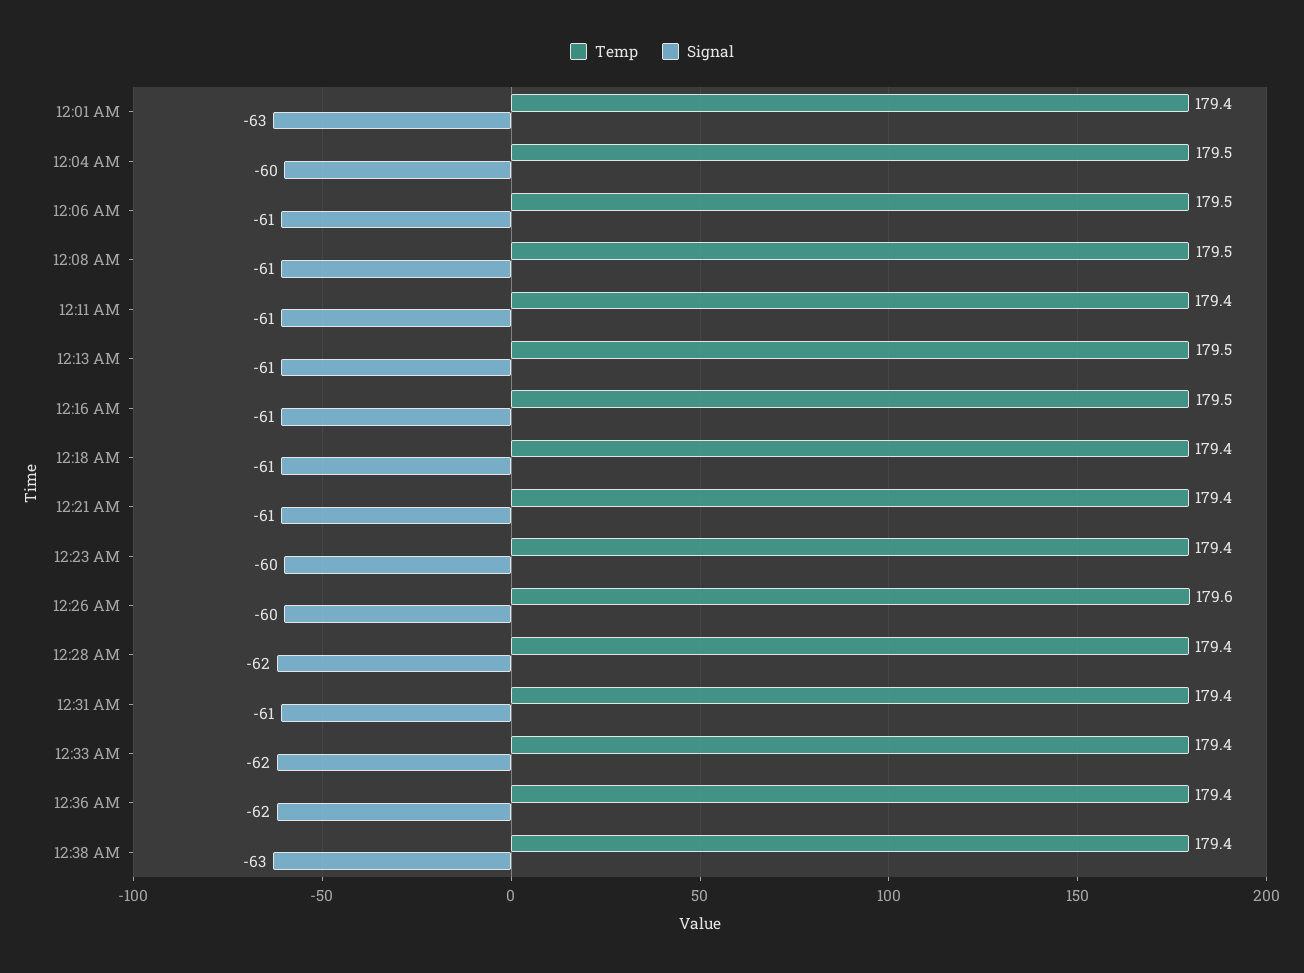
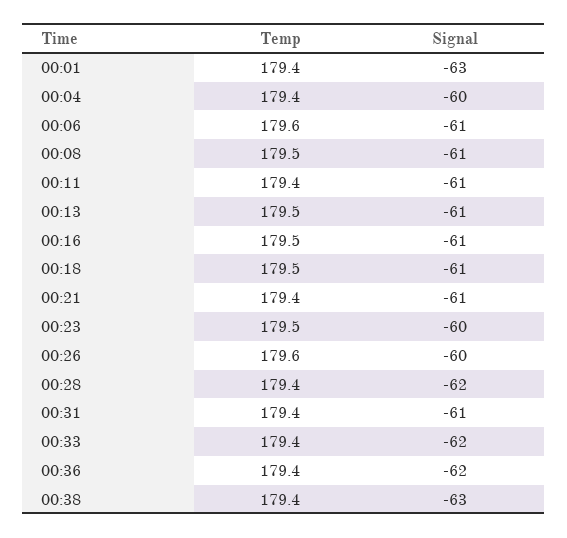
  {
    "Temp": {
      "12:01 AM": 179.4,
-     "12:04 AM": 179.5,
+     "12:04 AM": 179.4,
-     "12:06 AM": 179.5,
+     "12:06 AM": 179.6,
      "12:08 AM": 179.5,
      "12:11 AM": 179.4,
      "12:13 AM": 179.5,
      "12:16 AM": 179.5,
-     "12:18 AM": 179.4,
+     "12:18 AM": 179.5,
      "12:21 AM": 179.4,
-     "12:23 AM": 179.4,
+     "12:23 AM": 179.5,
      "12:26 AM": 179.6,
      "12:28 AM": 179.4,
      "12:31 AM": 179.4,
      "12:33 AM": 179.4,
      "12:36 AM": 179.4,
      "12:38 AM": 179.4
    },
    "Signal": {
      "12:01 AM": -63,
      "12:04 AM": -60,
      "12:06 AM": -61,
      "12:08 AM": -61,
      "12:11 AM": -61,
      "12:13 AM": -61,
      "12:16 AM": -61,
      "12:18 AM": -61,
      "12:21 AM": -61,
      "12:23 AM": -60,
      "12:26 AM": -60,
      "12:28 AM": -62,
      "12:31 AM": -61,
      "12:33 AM": -62,
      "12:36 AM": -62,
      "12:38 AM": -63
    }
  }

